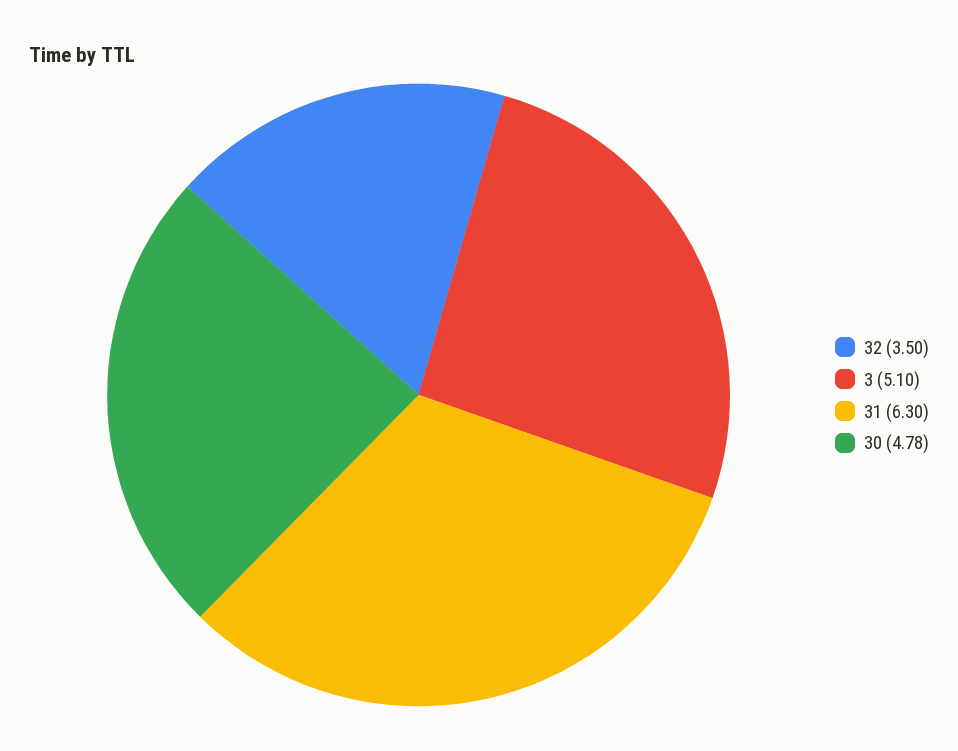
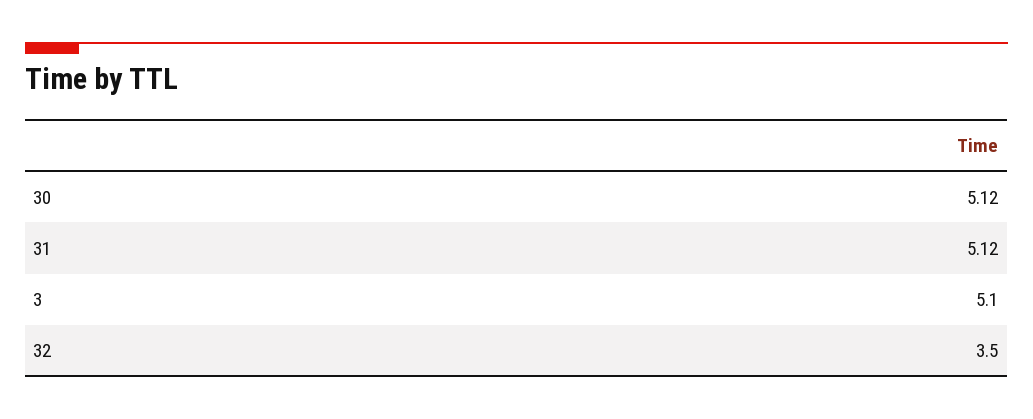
  {
    "32": 3.5,
    "3": 5.1,
-   "31": 6.3,
+   "31": 5.12,
-   "30": 4.78
+   "30": 5.12
  }

